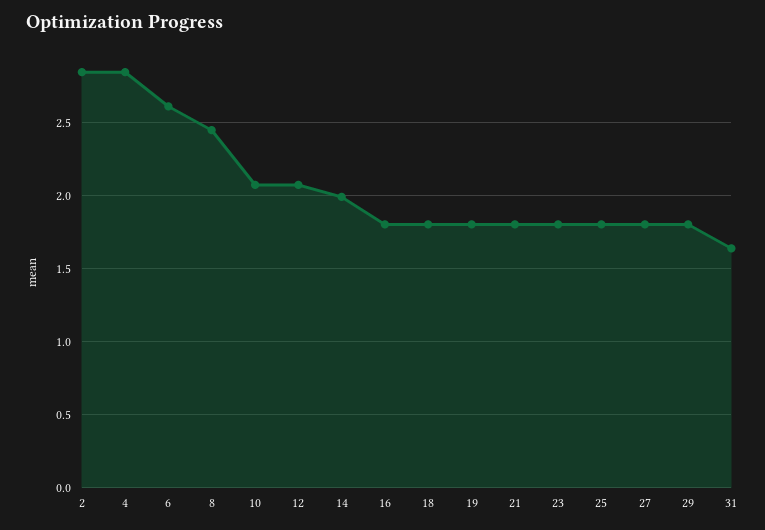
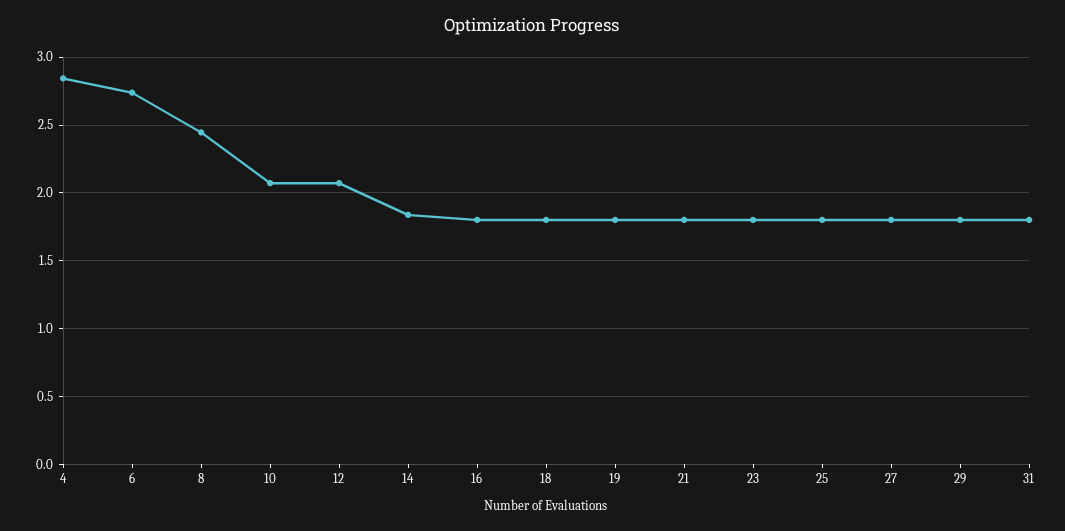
  {
-   "2": 2.85,
    "4": 2.85,
-   "6": 2.6,
+   "6": 2.75,
    "8": 2.45,
    "10": 2.05,
    "12": 2.05,
-   "14": 2,
+   "14": 1.85,
    "16": 1.8,
    "18": 1.8,
    "19": 1.8,
    "21": 1.8,
    "23": 1.8,
    "25": 1.8,
    "27": 1.8,
    "29": 1.8,
-   "31": 1.65
+   "31": 1.8
  }

